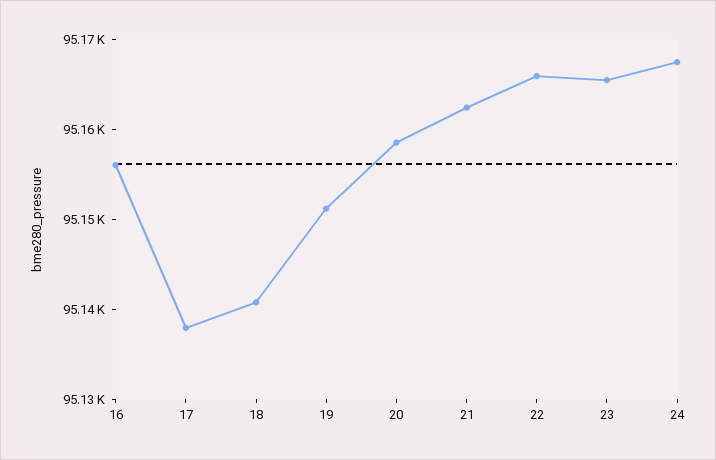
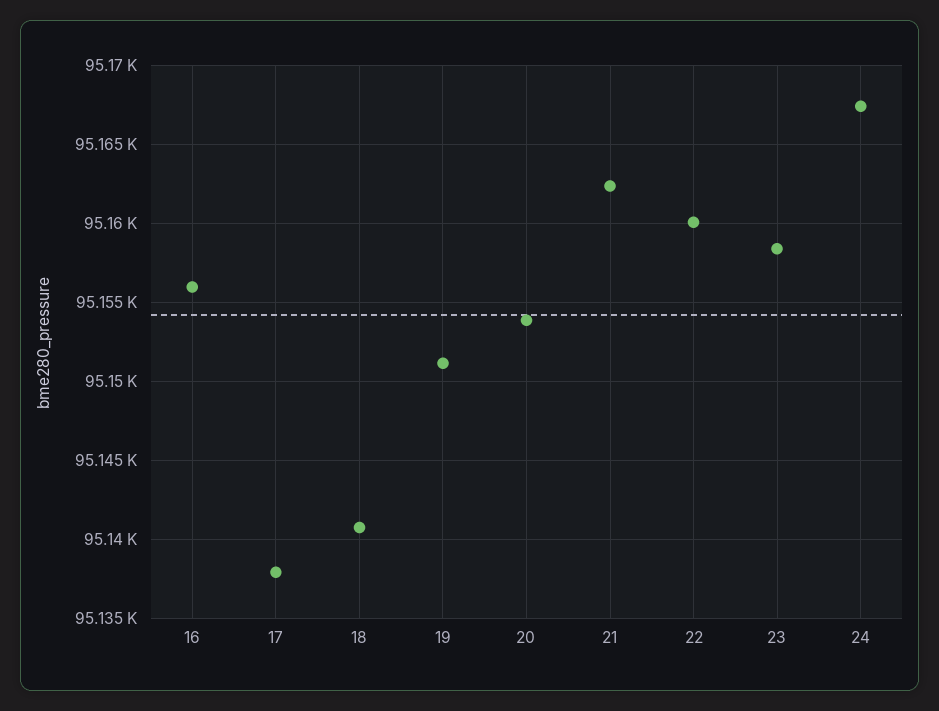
  {
    "16": 95156,
    "17": 95138,
    "18": 95141,
    "19": 95151,
-   "20": 95158,
+   "20": 95154,
    "21": 95162.5,
-   "22": 95166,
+   "22": 95160,
-   "23": 95166,
+   "23": 95158.5,
    "24": 95167.5
  }

